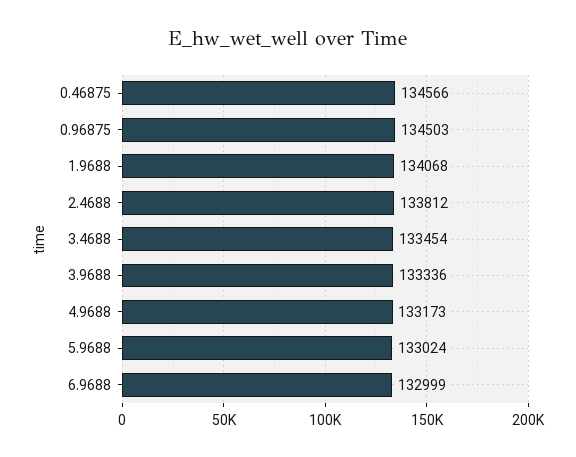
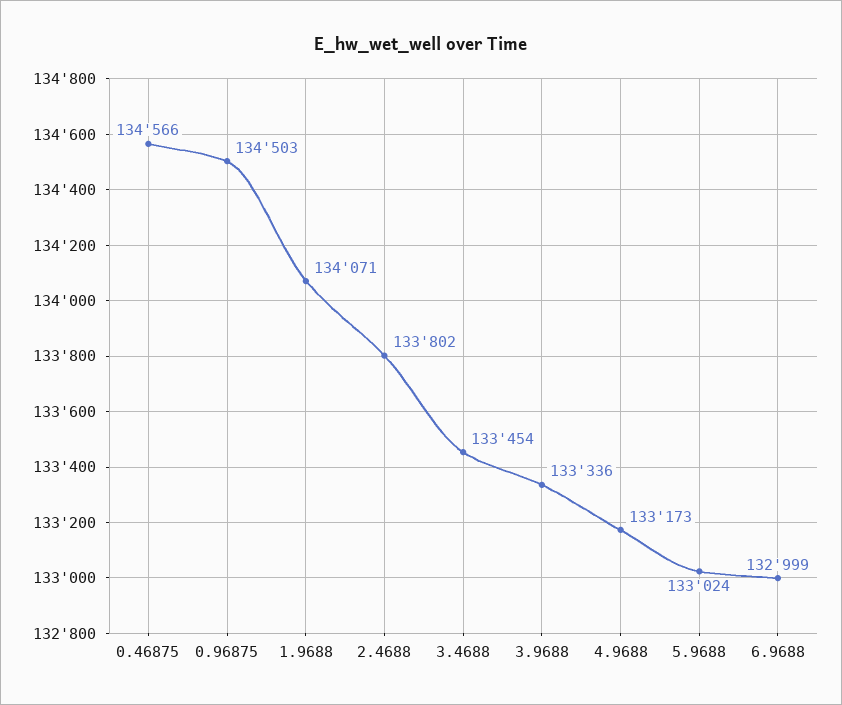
  {
    "0.46875": 134566,
    "0.96875": 134503,
-   "1.9688": 134068,
+   "1.9688": 134071,
-   "2.4688": 133812,
+   "2.4688": 133802,
    "3.4688": 133454,
    "3.9688": 133336,
    "4.9688": 133173,
    "5.9688": 133024,
    "6.9688": 132999
  }

